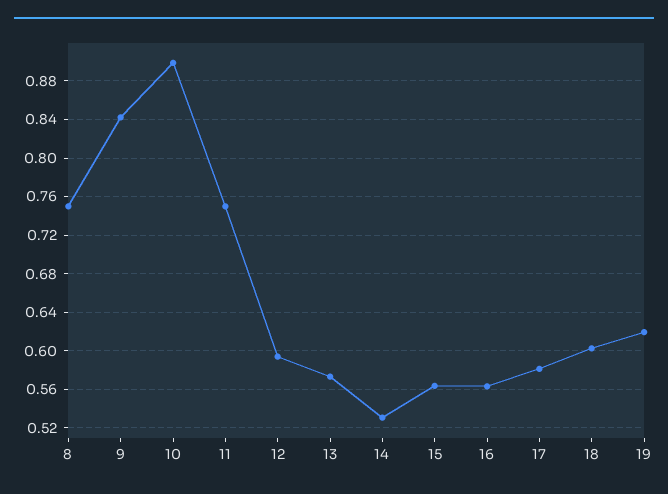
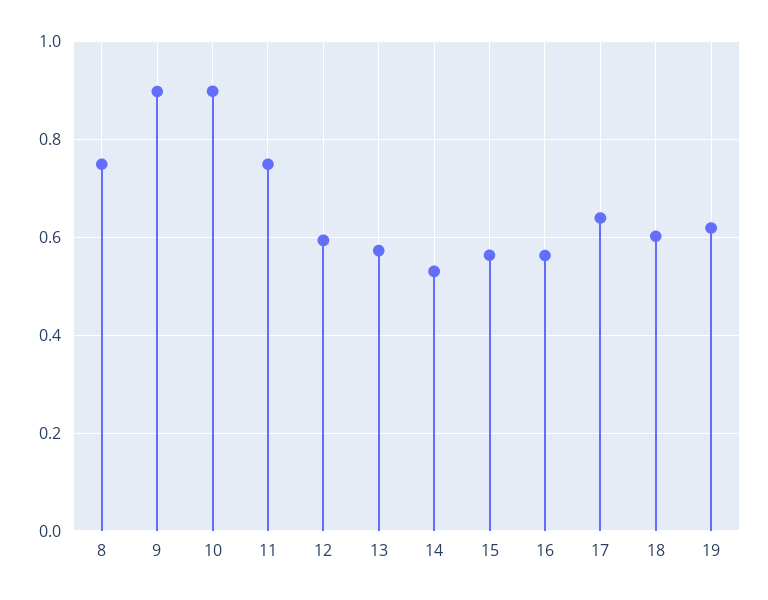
  {
    "8": 0.75,
-   "9": 0.84,
+   "9": 0.9,
    "10": 0.9,
    "11": 0.75,
    "12": 0.59,
    "13": 0.57,
    "14": 0.53,
    "15": 0.56,
    "16": 0.56,
-   "17": 0.58,
+   "17": 0.64,
    "18": 0.6,
    "19": 0.62
  }

